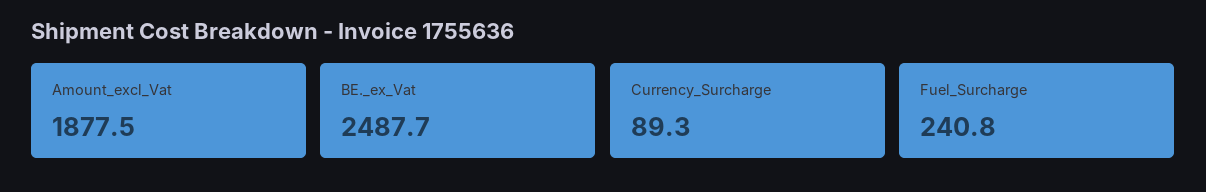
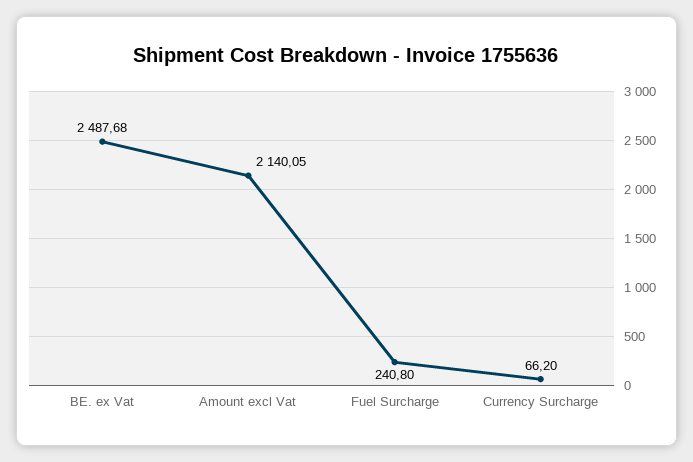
  {
-   "Amount_excl_Vat": 1877.5,
+   "Amount_excl_Vat": 2140.05,
    "BE._ex_Vat": 2487.68,
-   "Currency_Surcharge": 89.3,
+   "Currency_Surcharge": 66.2,
    "Fuel_Surcharge": 240.8
  }

